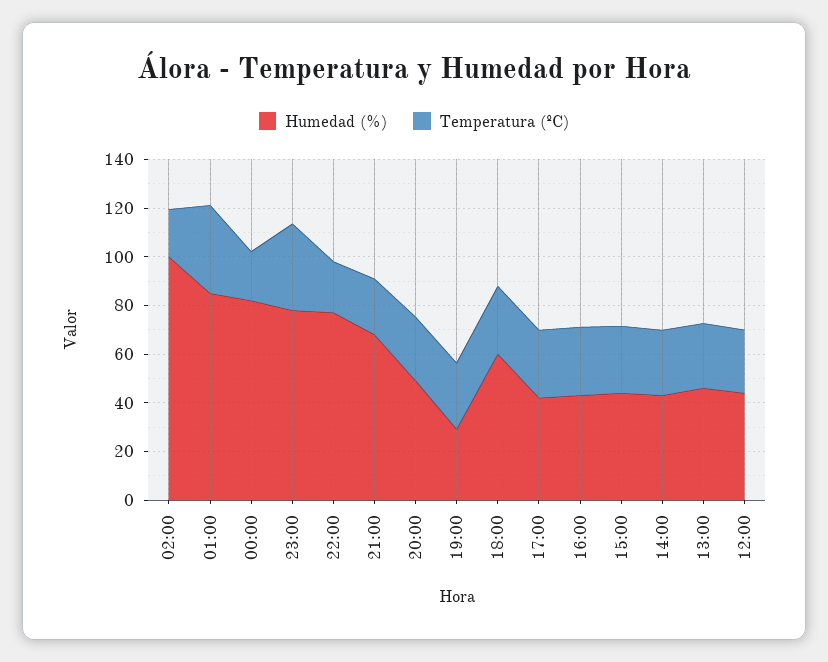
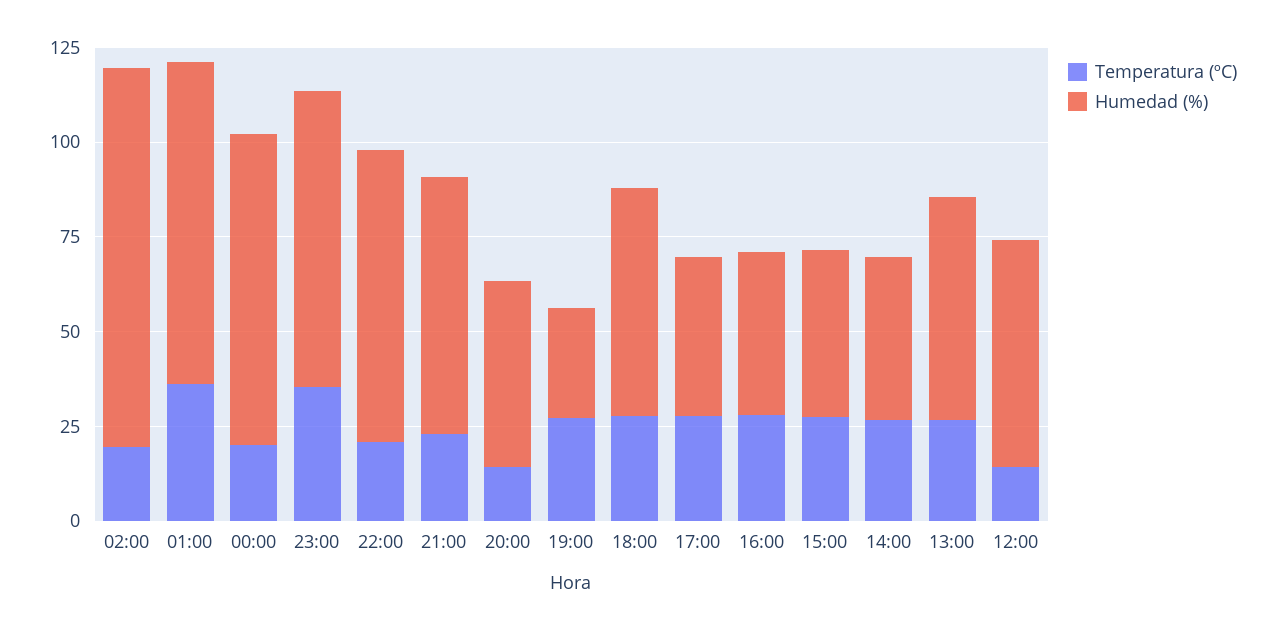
  {
    "Humedad (%)": {
      "02:00": 100,
      "01:00": 85,
      "00:00": 80,
      "23:00": 80,
      "22:00": 75,
      "21:00": 70,
      "20:00": 50,
      "19:00": 30,
      "18:00": 60,
      "17:00": 40,
      "16:00": 45,
      "15:00": 45,
      "14:00": 45,
-     "13:00": 45,
+     "13:00": 60,
-     "12:00": 45
+     "12:00": 60
    },
    "Temperatura (ºC)": {
      "02:00": 20,
      "01:00": 35,
      "00:00": 20,
      "23:00": 35,
      "22:00": 20,
      "21:00": 25,
-     "20:00": 25,
+     "20:00": 15,
      "19:00": 25,
      "18:00": 30,
      "17:00": 30,
      "16:00": 30,
      "15:00": 30,
      "14:00": 25,
      "13:00": 25,
-     "12:00": 25
+     "12:00": 15
    }
  }

